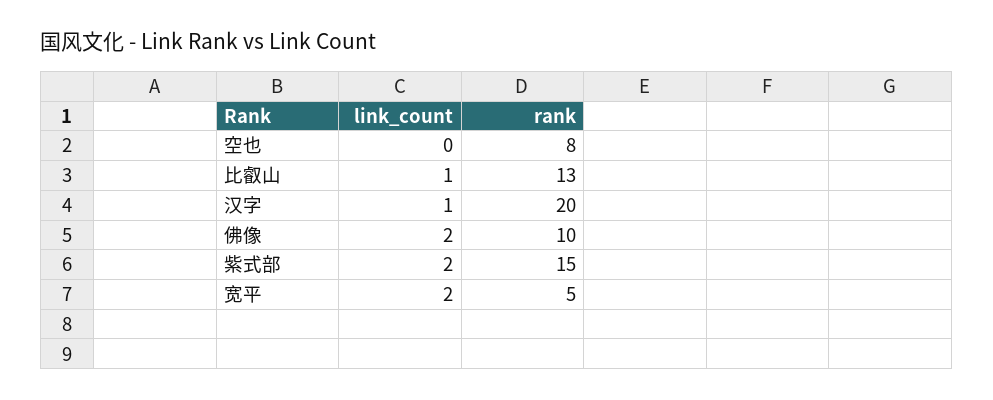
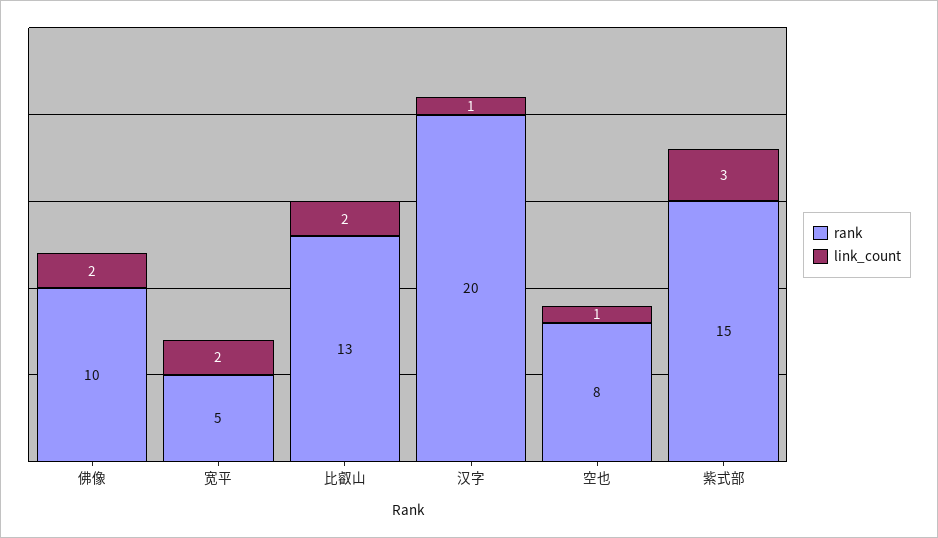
  {
    "link_count": {
-     "空也": 0,
+     "空也": 1,
-     "比叡山": 1,
+     "比叡山": 2,
      "汉字": 1,
      "佛像": 2,
-     "紫式部": 2,
+     "紫式部": 3,
      "宽平": 2
    },
    "rank": {
      "空也": 8,
      "比叡山": 13,
      "汉字": 20,
      "佛像": 10,
      "紫式部": 15,
      "宽平": 5
    }
  }

